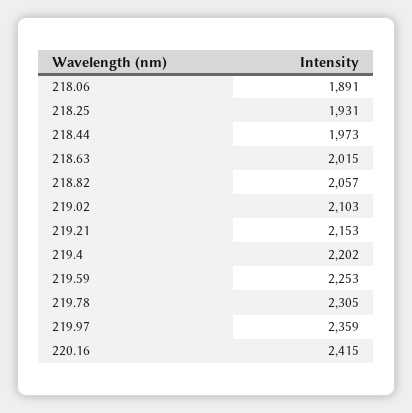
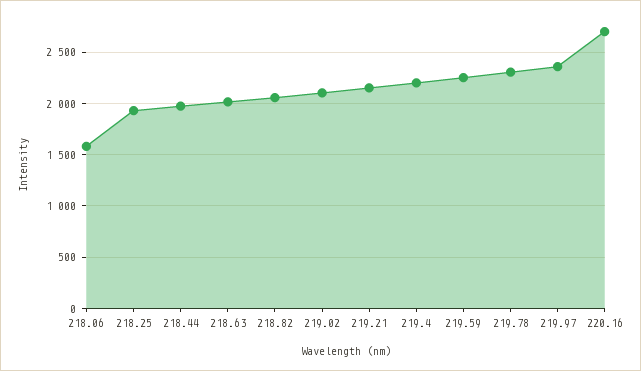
  {
-   "218.06": 1891,
+   "218.06": 1600,
    "218.25": 1931,
    "218.44": 1973,
    "218.63": 2015,
    "218.82": 2057,
    "219.02": 2103,
    "219.21": 2153,
    "219.4": 2202,
    "219.59": 2253,
    "219.78": 2305,
    "219.97": 2359,
-   "220.16": 2415
+   "220.16": 2700
  }

